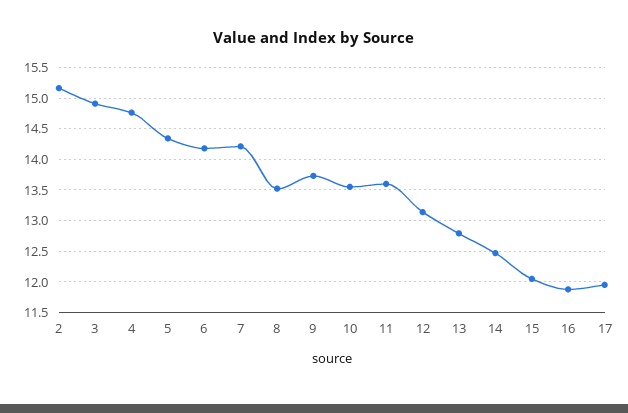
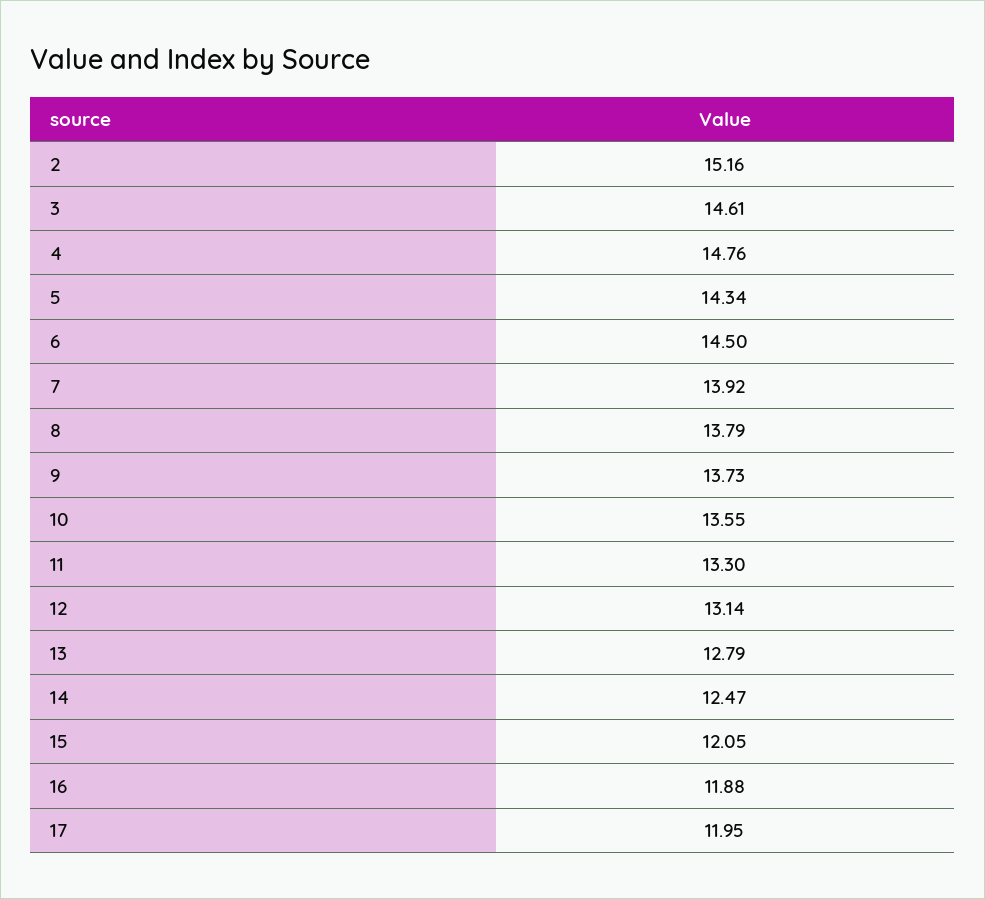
  {
    "2": 15.16,
-   "3": 14.9,
+   "3": 14.61,
    "4": 14.76,
    "5": 14.34,
-   "6": 14.2,
+   "6": 14.5,
-   "7": 14.2,
+   "7": 13.92,
-   "8": 13.5,
+   "8": 13.79,
    "9": 13.73,
    "10": 13.55,
-   "11": 13.6,
+   "11": 13.3,
    "12": 13.14,
    "13": 12.79,
    "14": 12.47,
    "15": 12.05,
    "16": 11.88,
    "17": 11.95
  }

